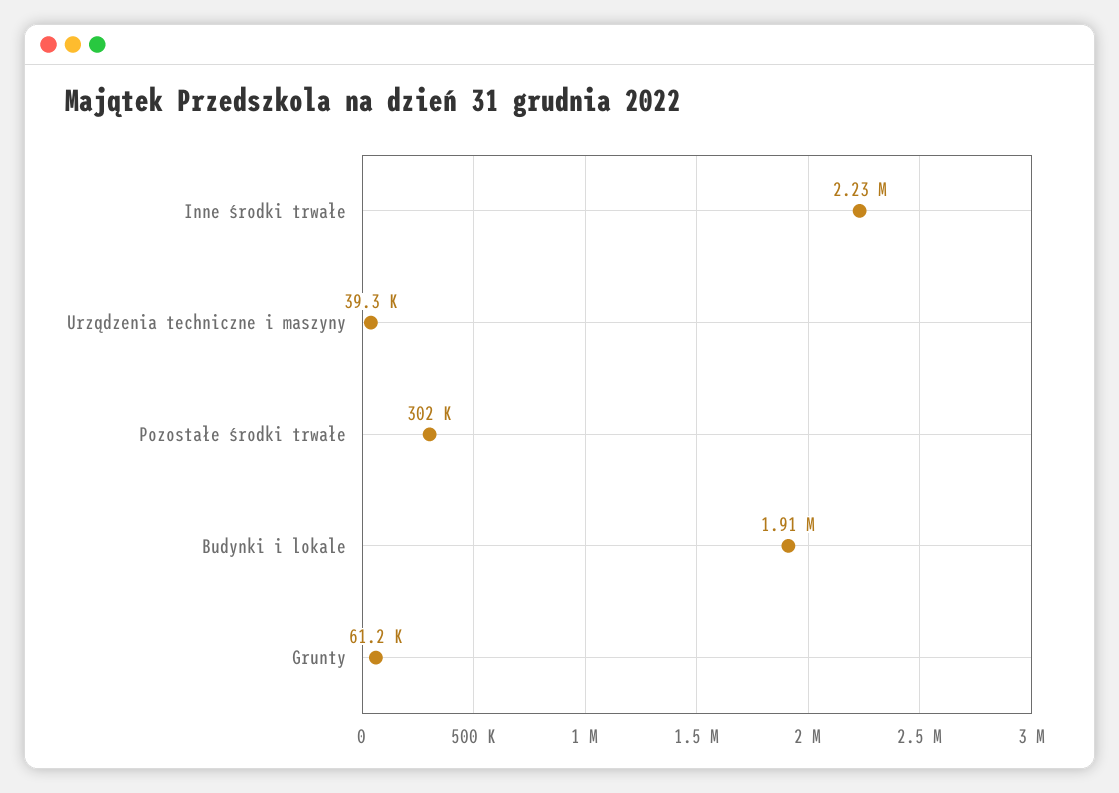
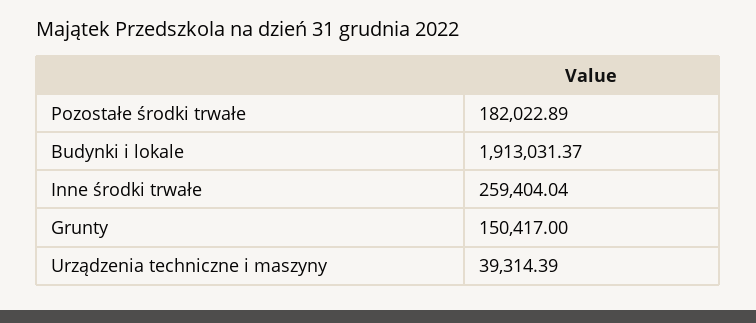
  {
-   "Inne środki trwałe": 2230000,
+   "Inne środki trwałe": 259404.04,
    "Urządzenia techniczne i maszyny": 39314.39,
-   "Pozostałe środki trwałe": 302000,
+   "Pozostałe środki trwałe": 182022.89,
    "Budynki i lokale": 1913031.37,
-   "Grunty": 61200
+   "Grunty": 150417
  }

